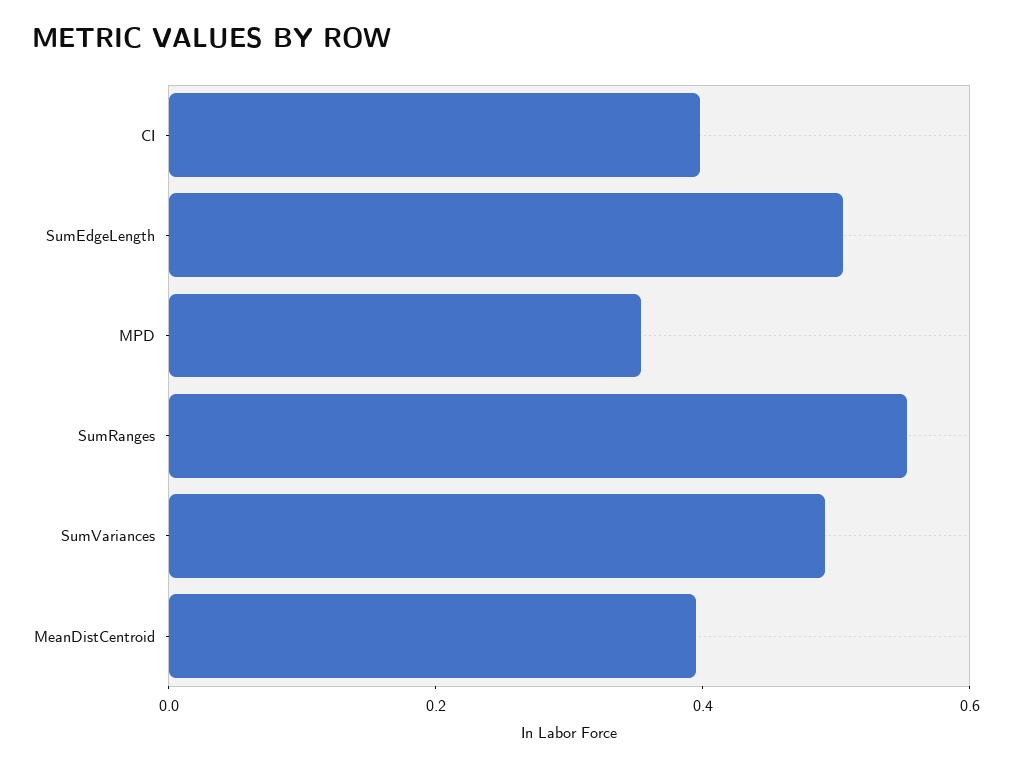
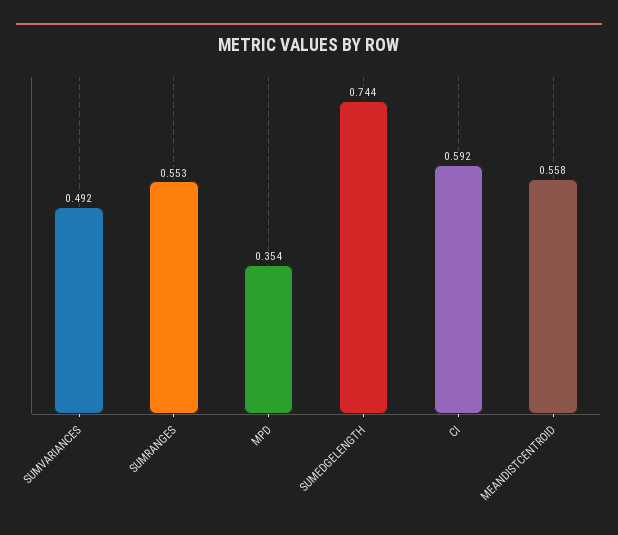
  {
-   "CI": 0.4,
+   "CI": 0.592,
-   "SumEdgeLength": 0.5,
+   "SumEdgeLength": 0.744,
    "MPD": 0.354,
    "SumRanges": 0.553,
    "SumVariances": 0.492,
-   "MeanDistCentroid": 0.4
+   "MeanDistCentroid": 0.558
  }

